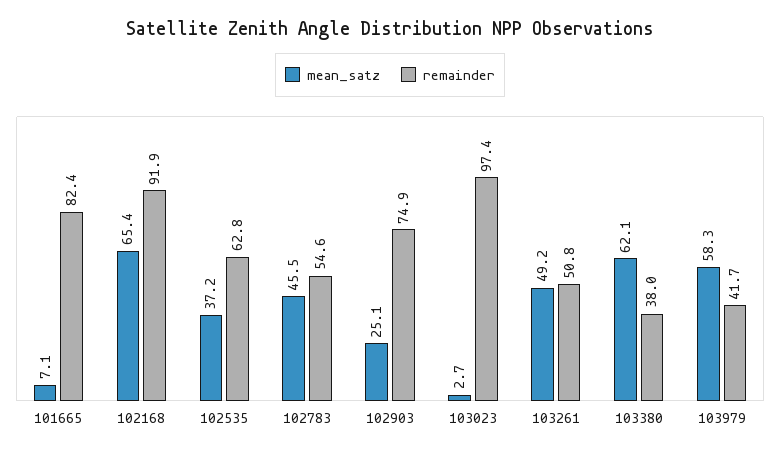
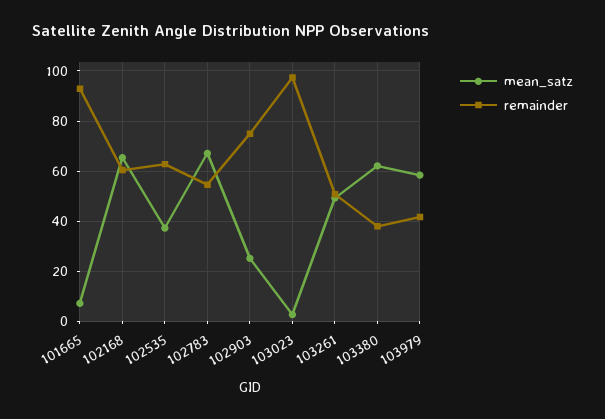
  {
    "mean_satz": {
      "101665": 7.1,
      "102168": 65.4,
      "102535": 37.2,
-     "102783": 45.5,
+     "102783": 67.5,
      "102903": 25.1,
      "103023": 2.7,
      "103261": 49.2,
      "103380": 62.1,
      "103979": 58.3
    },
    "remainder": {
-     "101665": 82.4,
+     "101665": 92.5,
-     "102168": 91.9,
+     "102168": 60,
      "102535": 62.8,
      "102783": 54.6,
      "102903": 74.9,
      "103023": 97.4,
      "103261": 50.8,
      "103380": 38,
      "103979": 41.7
    }
  }

